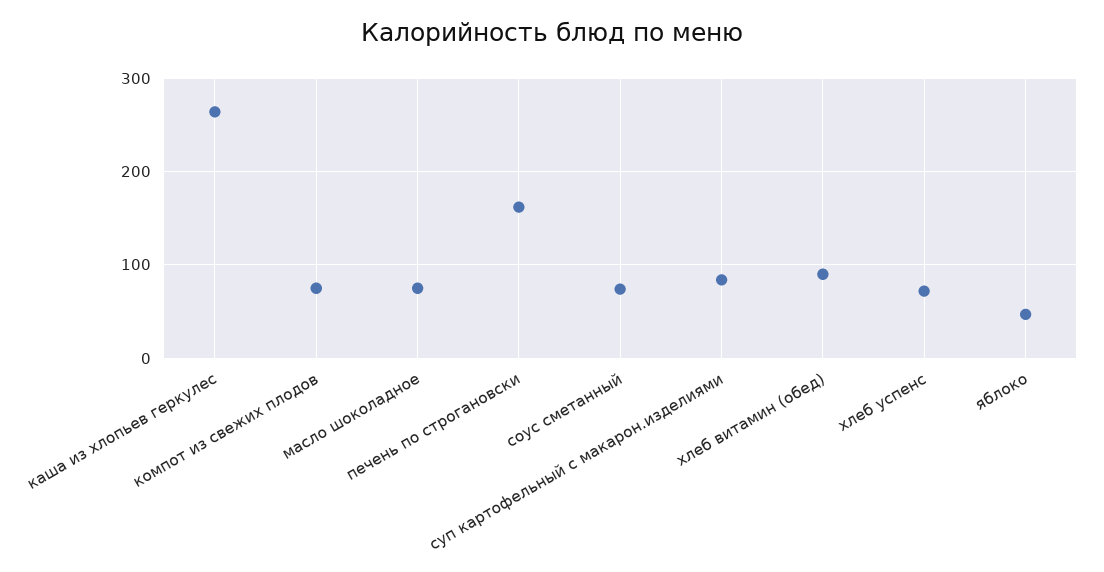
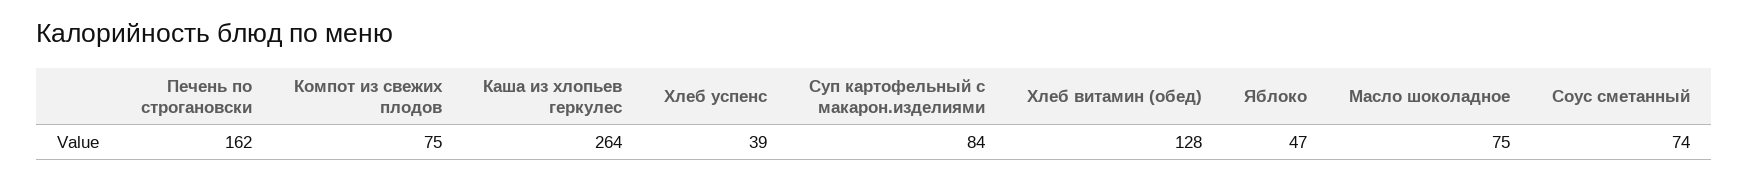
  {
    "каша из хлопьев геркулес": 264,
    "компот из свежих плодов": 75,
    "масло шоколадное": 75,
    "печень по строгановски": 162,
    "соус сметанный": 74,
    "суп картофельный с макарон.изделиями": 84,
-   "хлеб витамин (обед)": 90,
+   "хлеб витамин (обед)": 128,
-   "хлеб успенс": 70,
+   "хлеб успенс": 39,
    "яблоко": 47
  }

